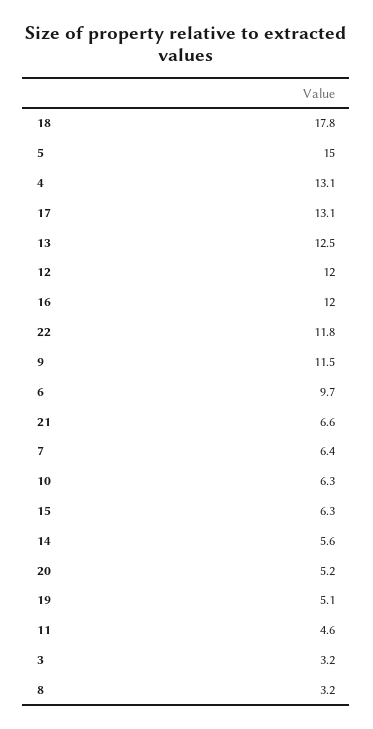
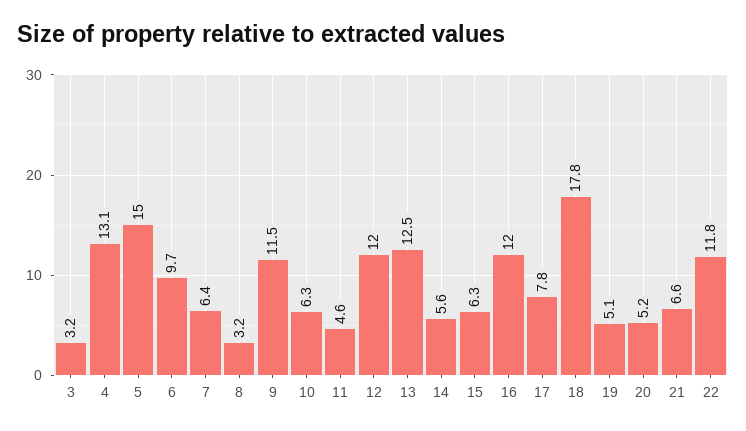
  {
    "18": 17.8,
    "5": 15,
    "4": 13.1,
-   "17": 13.1,
+   "17": 7.8,
    "13": 12.5,
    "12": 12,
    "16": 12,
    "22": 11.8,
    "9": 11.5,
    "6": 9.7,
    "21": 6.6,
    "7": 6.4,
    "10": 6.3,
    "15": 6.3,
    "14": 5.6,
    "20": 5.2,
    "19": 5.1,
    "11": 4.6,
    "3": 3.2,
    "8": 3.2
  }

